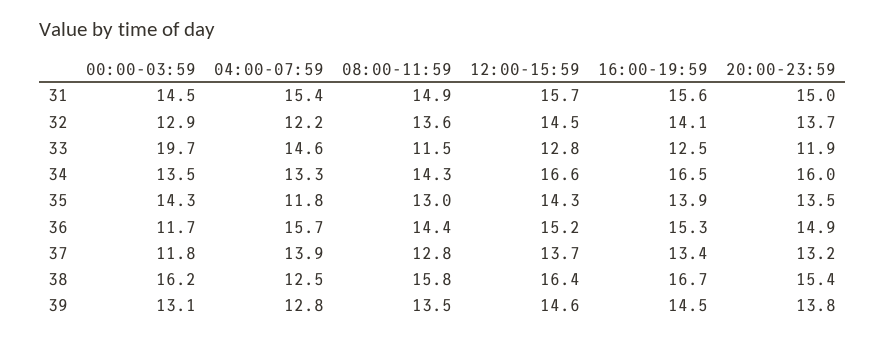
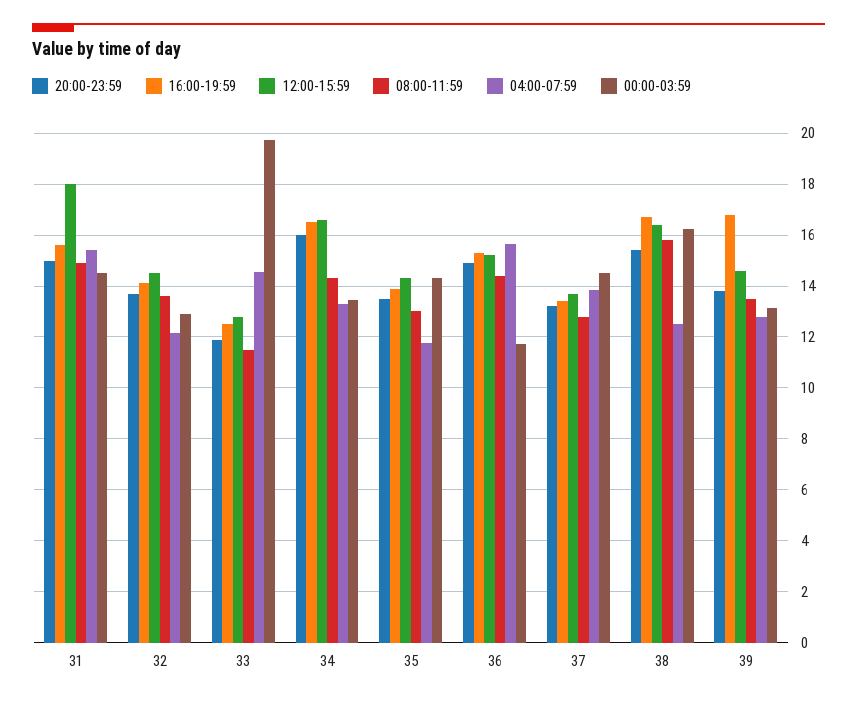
  {
    "00:00-03:59": {
      "31": 14.5,
      "32": 12.9,
      "33": 19.7,
      "34": 13.5,
      "35": 14.3,
      "36": 11.7,
-     "37": 11.8,
+     "37": 14.5,
      "38": 16.2,
      "39": 13.1
    },
    "04:00-07:59": {
      "31": 15.4,
      "32": 12.2,
      "33": 14.6,
      "34": 13.3,
      "35": 11.8,
      "36": 15.7,
      "37": 13.9,
      "38": 12.5,
      "39": 12.8
    },
    "08:00-11:59": {
      "31": 14.9,
      "32": 13.6,
      "33": 11.5,
      "34": 14.3,
      "35": 13,
      "36": 14.4,
      "37": 12.8,
      "38": 15.8,
      "39": 13.5
    },
    "12:00-15:59": {
-     "31": 15.7,
+     "31": 18,
      "32": 14.5,
      "33": 12.8,
      "34": 16.6,
      "35": 14.3,
      "36": 15.2,
      "37": 13.7,
      "38": 16.4,
      "39": 14.6
    },
    "16:00-19:59": {
      "31": 15.6,
      "32": 14.1,
      "33": 12.5,
      "34": 16.5,
      "35": 13.9,
      "36": 15.3,
      "37": 13.4,
      "38": 16.7,
-     "39": 14.5
+     "39": 16.75
    },
    "20:00-23:59": {
      "31": 15,
      "32": 13.7,
      "33": 11.9,
      "34": 16,
      "35": 13.5,
      "36": 14.9,
      "37": 13.2,
      "38": 15.4,
      "39": 13.8
    }
  }

